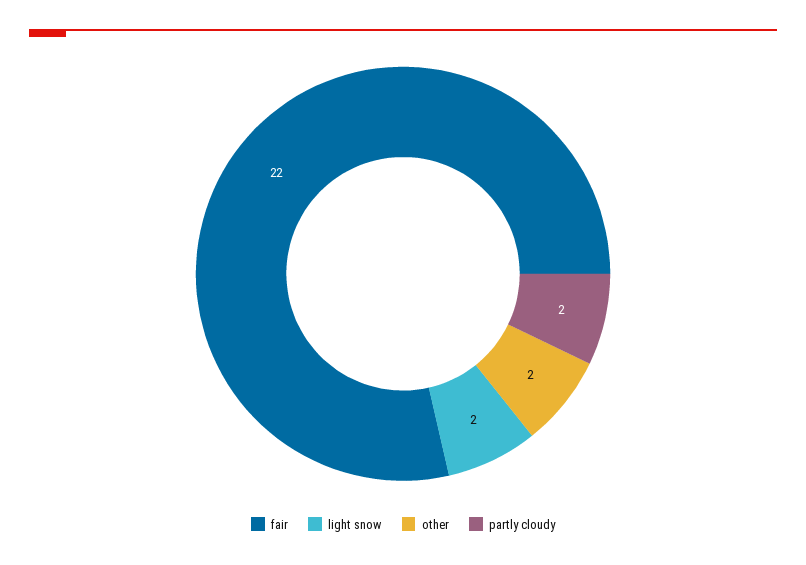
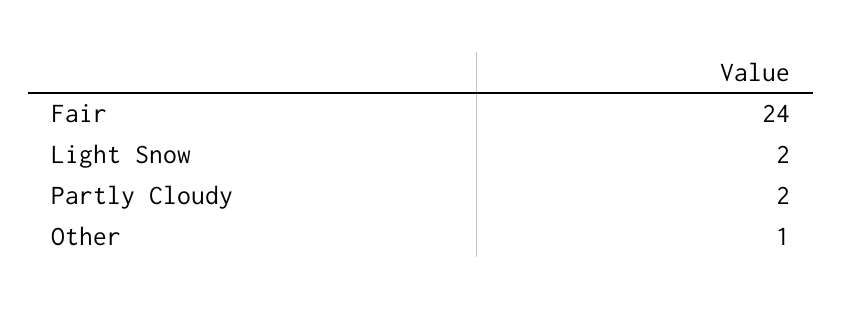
  {
-   "fair": 22,
+   "fair": 24,
    "light snow": 2,
-   "other": 2,
+   "other": 1,
    "partly cloudy": 2
  }

